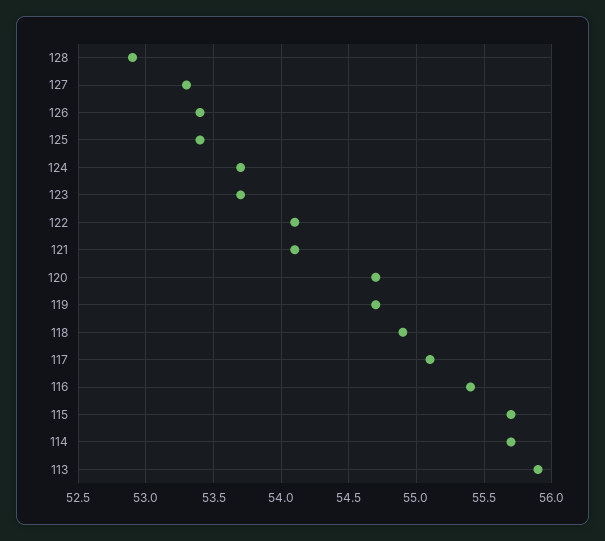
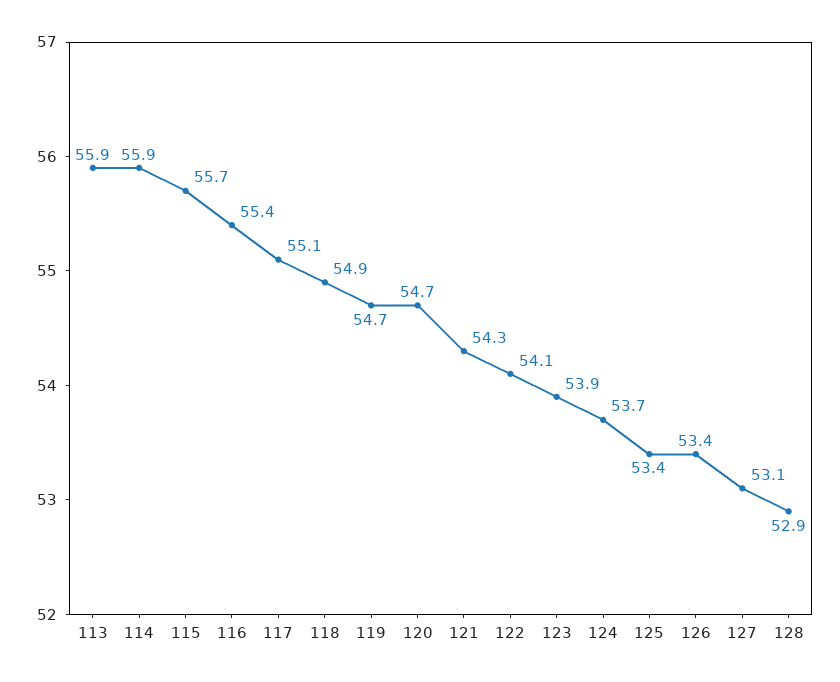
  {
    "128": 52.9,
-   "127": 53.3,
+   "127": 53.1,
    "126": 53.4,
    "125": 53.4,
    "124": 53.7,
-   "123": 53.7,
+   "123": 53.9,
    "122": 54.1,
-   "121": 54.1,
+   "121": 54.3,
    "120": 54.7,
    "119": 54.7,
    "118": 54.9,
    "117": 55.1,
    "116": 55.4,
    "115": 55.7,
-   "114": 55.7,
+   "114": 55.9,
    "113": 55.9
  }

